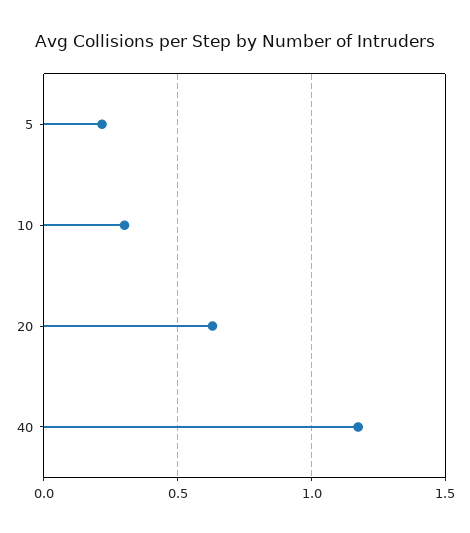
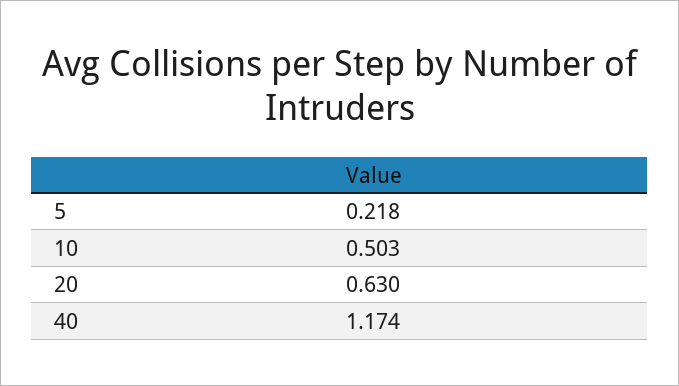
  {
    "5": 0.218,
-   "10": 0.3,
+   "10": 0.503,
    "20": 0.63,
    "40": 1.174
  }

